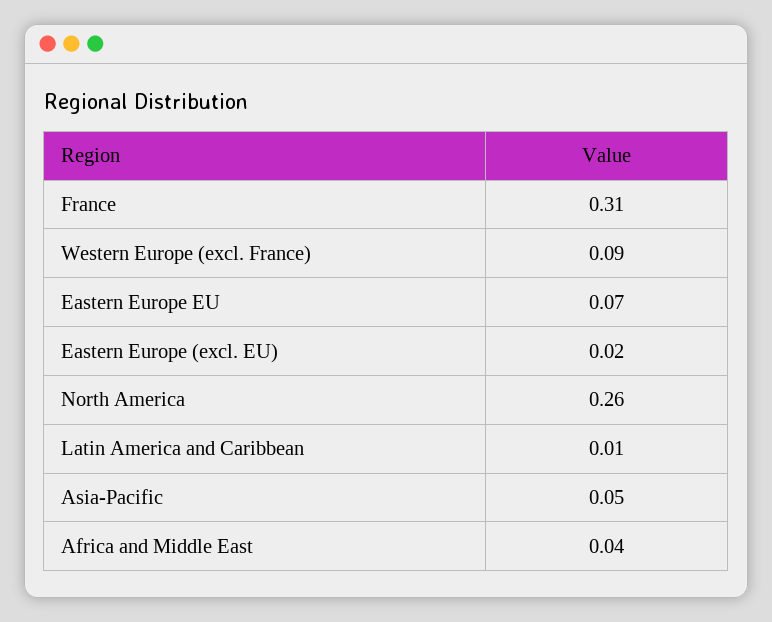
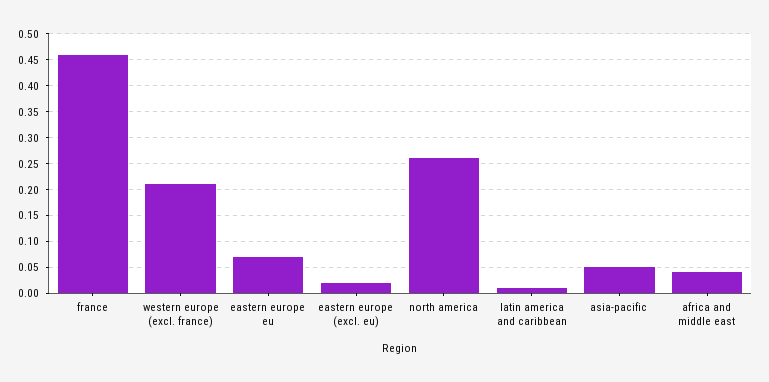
  {
-   "France": 0.31,
+   "France": 0.45,
-   "Western Europe (excl. France)": 0.09,
+   "Western Europe (excl. France)": 0.2,
    "Eastern Europe EU": 0.07,
    "Eastern Europe (excl. EU)": 0.02,
    "North America": 0.26,
    "Latin America and Caribbean": 0.01,
    "Asia-Pacific": 0.05,
    "Africa and Middle East": 0.04
  }

